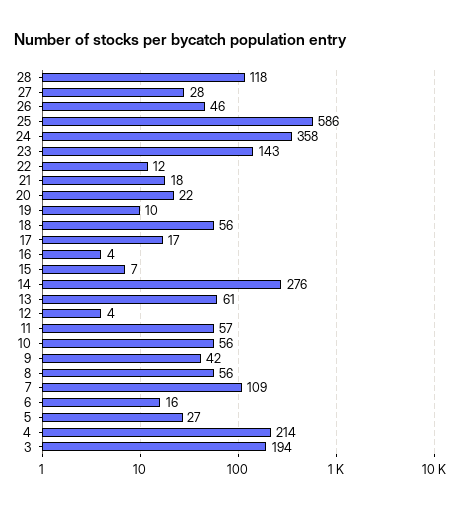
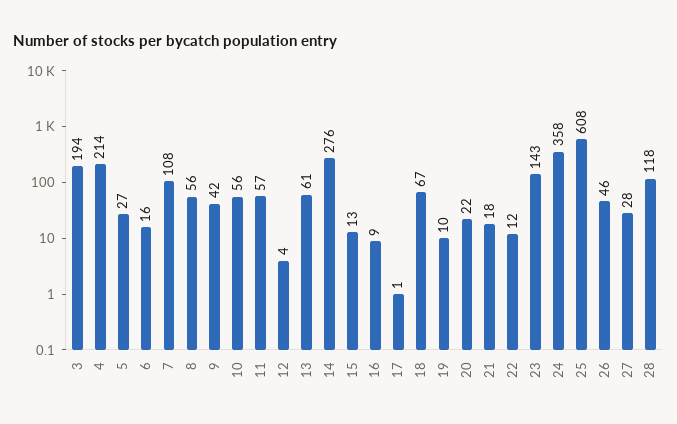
  {
    "28": 118,
    "27": 28,
    "26": 46,
-   "25": 586,
+   "25": 608,
    "24": 358,
    "23": 143,
    "22": 12,
    "21": 18,
    "20": 22,
    "19": 10,
-   "18": 56,
+   "18": 67,
-   "17": 17,
+   "17": 1,
-   "16": 4,
+   "16": 9,
-   "15": 7,
+   "15": 13,
    "14": 276,
    "13": 61,
    "12": 4,
    "11": 57,
    "10": 56,
    "9": 42,
    "8": 56,
-   "7": 109,
+   "7": 108,
    "6": 16,
    "5": 27,
    "4": 214,
    "3": 194
  }

